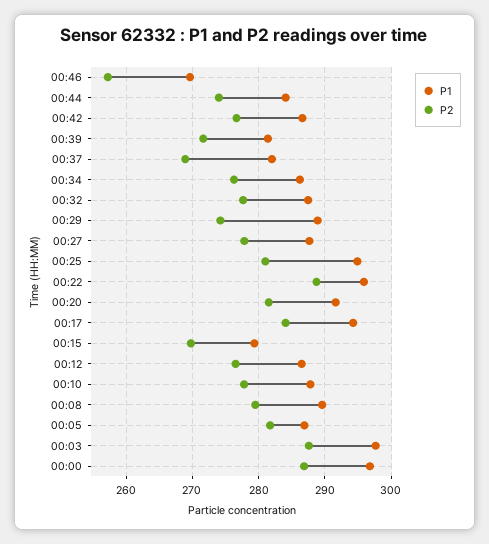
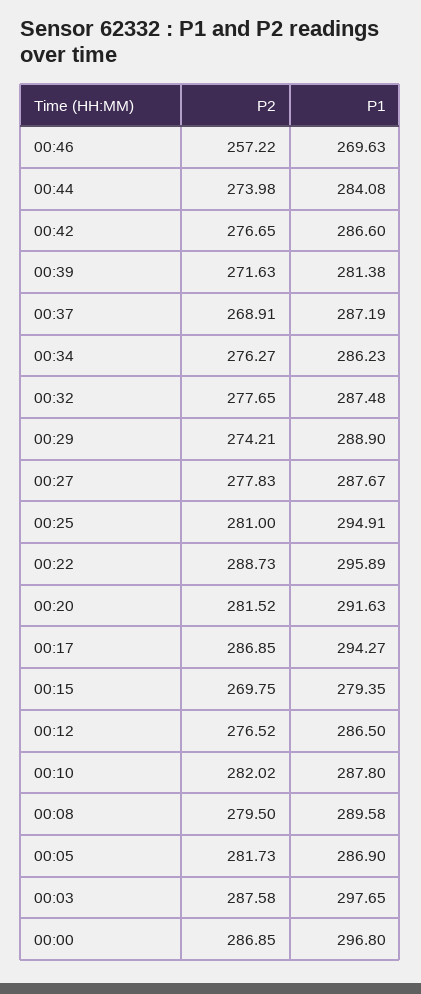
  {
    "P1": {
      "00:46": 269.63,
      "00:44": 284.08,
      "00:42": 286.6,
      "00:39": 281.38,
-     "00:37": 282,
+     "00:37": 287.19,
      "00:34": 286.23,
      "00:32": 287.48,
      "00:29": 288.9,
      "00:27": 287.67,
      "00:25": 294.91,
      "00:22": 295.89,
      "00:20": 291.63,
      "00:17": 294.27,
      "00:15": 279.35,
      "00:12": 286.5,
      "00:10": 287.8,
      "00:08": 289.58,
      "00:05": 286.9,
      "00:03": 297.65,
      "00:00": 296.8
    },
    "P2": {
      "00:46": 257.22,
      "00:44": 273.98,
      "00:42": 276.65,
      "00:39": 271.63,
      "00:37": 268.91,
      "00:34": 276.27,
      "00:32": 277.65,
      "00:29": 274.21,
      "00:27": 277.83,
      "00:25": 281,
      "00:22": 288.73,
      "00:20": 281.52,
-     "00:17": 284,
+     "00:17": 286.85,
      "00:15": 269.75,
      "00:12": 276.52,
-     "00:10": 278,
+     "00:10": 282.02,
      "00:08": 279.5,
      "00:05": 281.73,
      "00:03": 287.58,
      "00:00": 286.85
    }
  }

